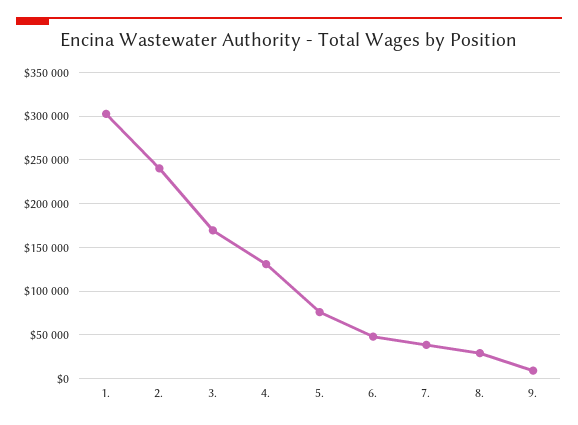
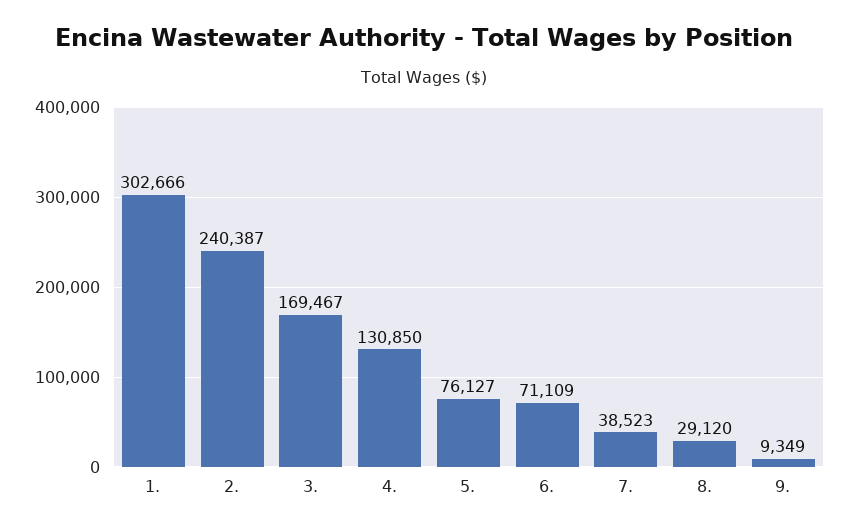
  {
    "1.": 302666,
    "2.": 240387,
    "3.": 169467,
    "4.": 130850,
    "5.": 76127,
-   "6.": 50000,
+   "6.": 71109,
    "7.": 38523,
    "8.": 29120,
    "9.": 9349
  }

